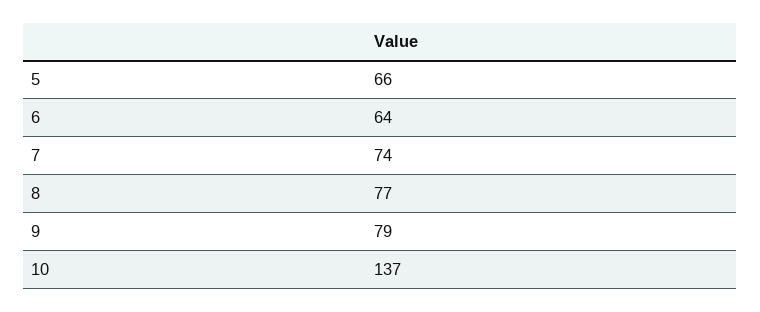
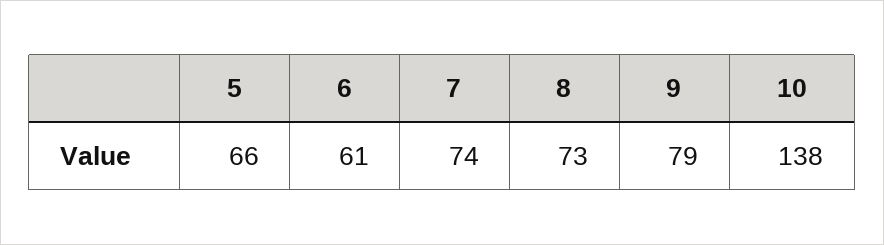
  {
    "5": 66,
-   "6": 64,
+   "6": 61,
    "7": 74,
-   "8": 77,
+   "8": 73,
    "9": 79,
-   "10": 137
+   "10": 138
  }

